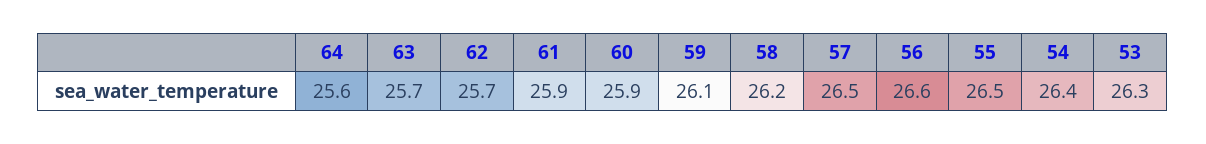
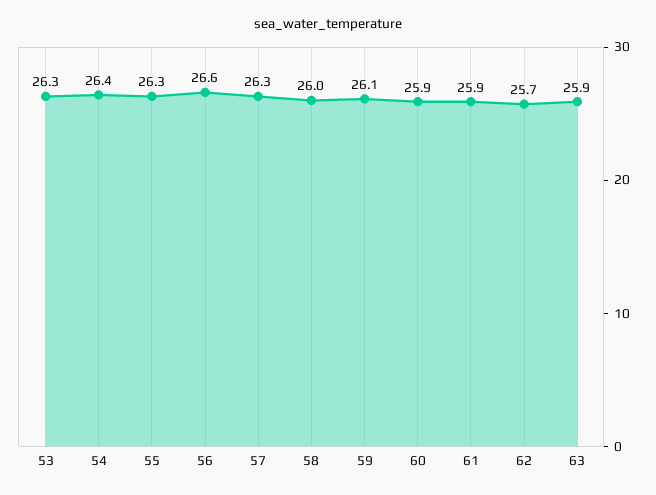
  {
-   "64": 25.6,
-   "63": 25.7,
+   "63": 25.9,
    "62": 25.7,
    "61": 25.9,
    "60": 25.9,
    "59": 26.1,
-   "58": 26.2,
+   "58": 26,
-   "57": 26.5,
+   "57": 26.3,
    "56": 26.6,
-   "55": 26.5,
+   "55": 26.3,
    "54": 26.4,
    "53": 26.3
  }

